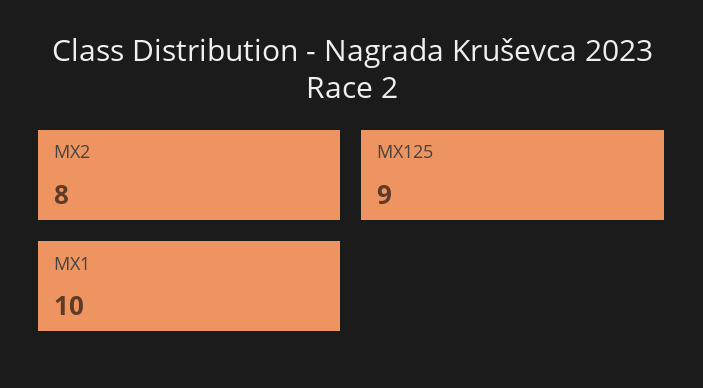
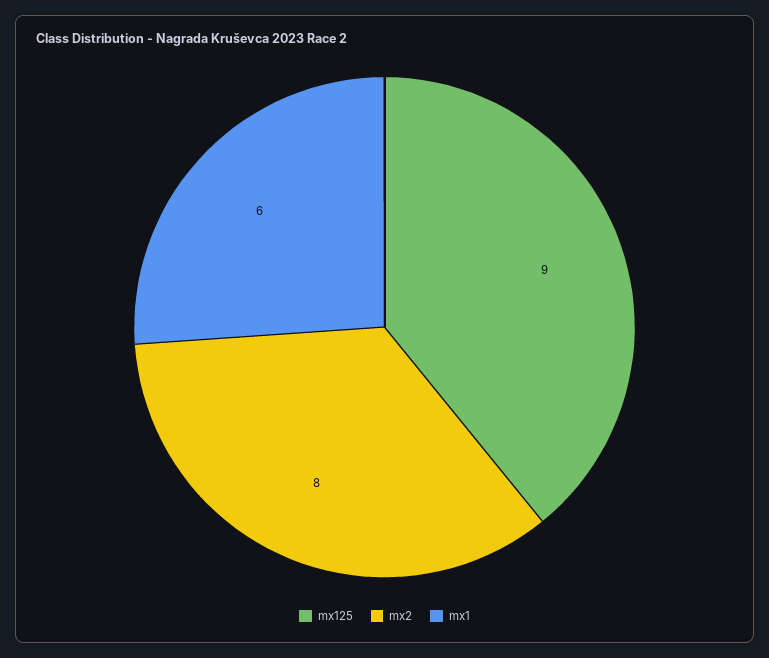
  {
    "MX2": 8,
    "MX125": 9,
-   "MX1": 10
+   "MX1": 6
  }

